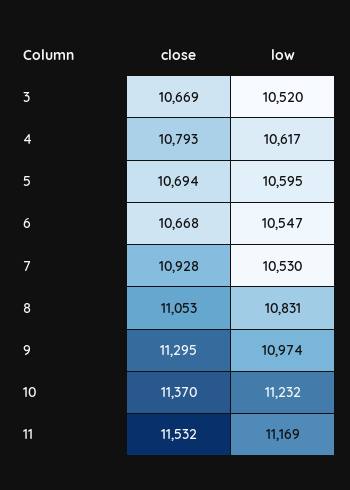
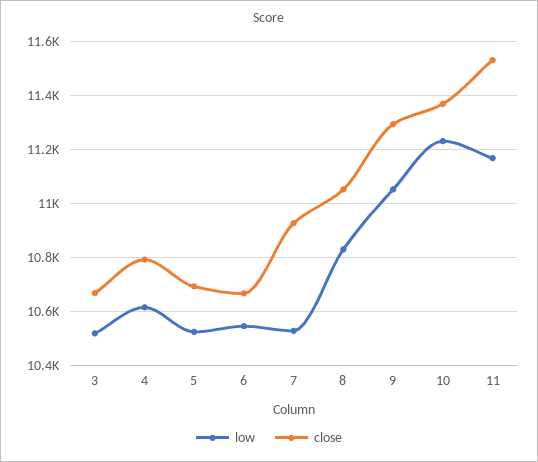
  {
    "close": {
      "3": 10669,
      "4": 10793,
      "5": 10694,
      "6": 10668,
      "7": 10928,
      "8": 11053,
      "9": 11295,
      "10": 11370,
      "11": 11532
    },
    "low": {
      "3": 10520,
      "4": 10617,
-     "5": 10595,
+     "5": 10525,
      "6": 10547,
      "7": 10530,
      "8": 10831,
-     "9": 10974,
+     "9": 11050,
      "10": 11232,
      "11": 11169
    }
  }

